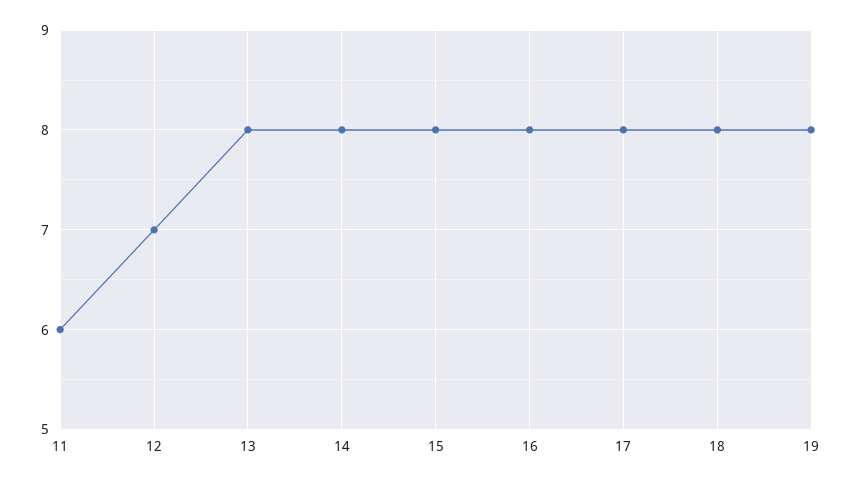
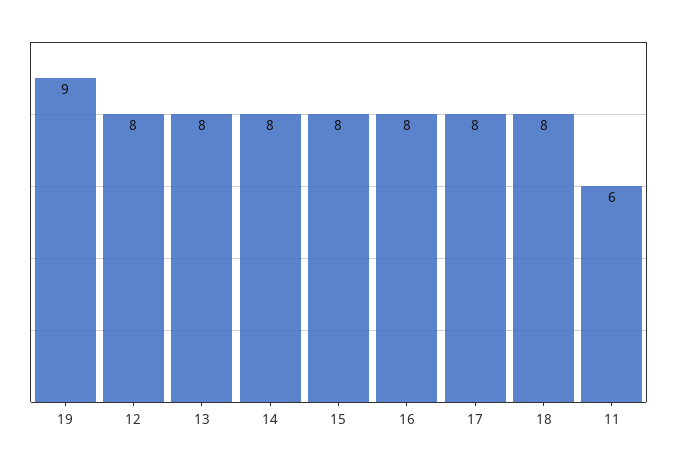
  {
    "11": 6,
-   "12": 7,
+   "12": 8,
    "13": 8,
    "14": 8,
    "15": 8,
    "16": 8,
    "17": 8,
    "18": 8,
-   "19": 8
+   "19": 9
  }

